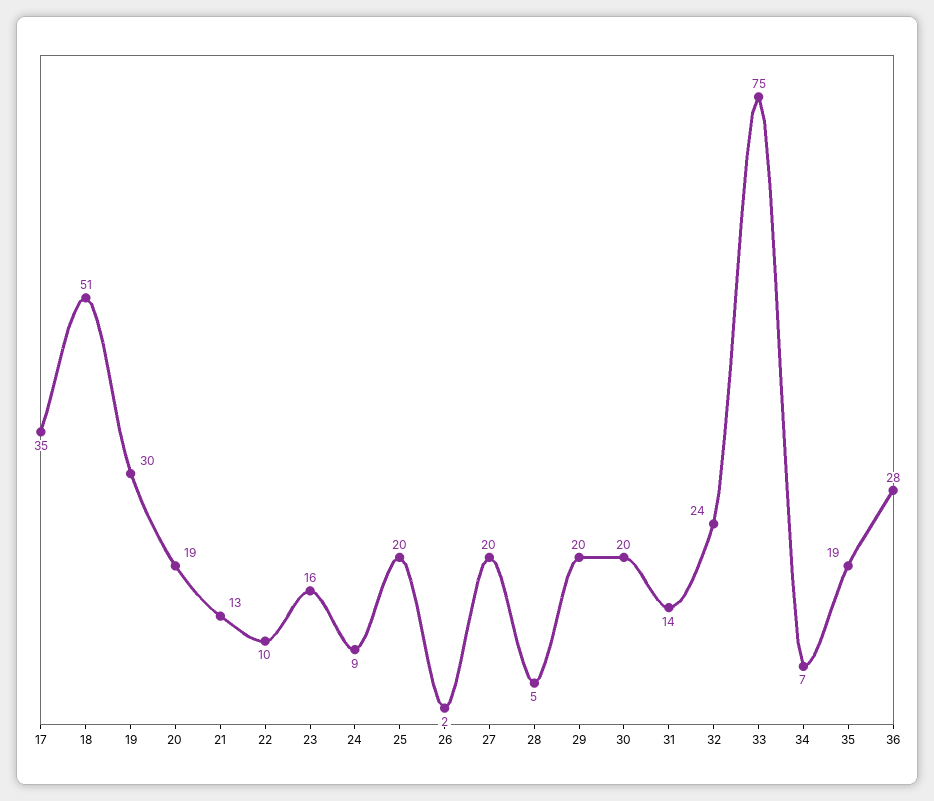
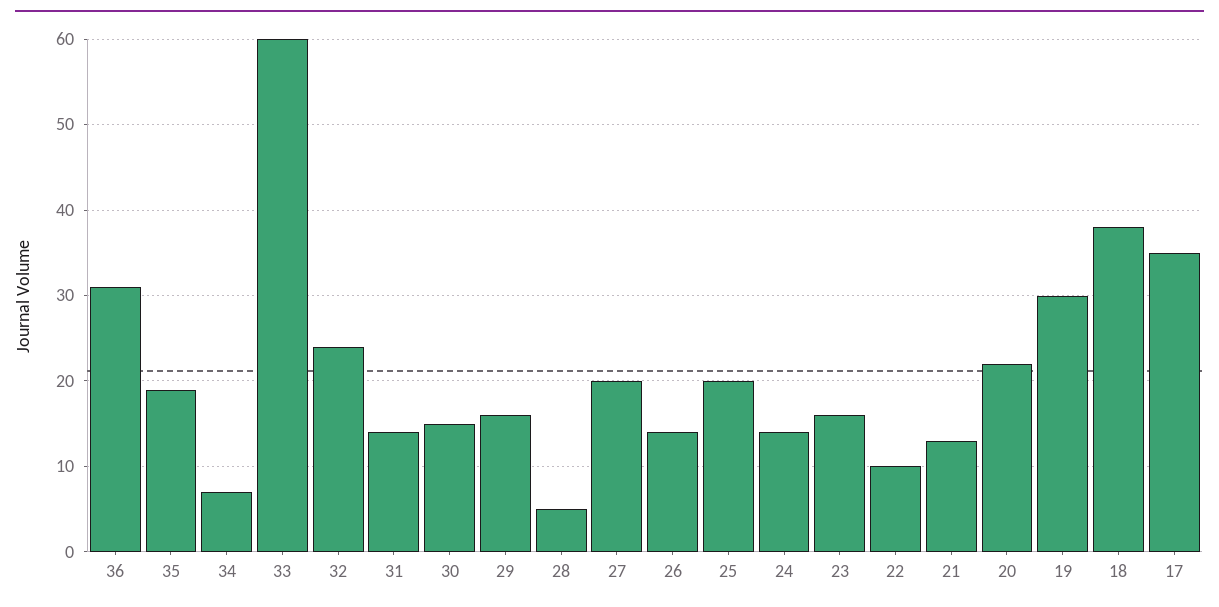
  {
    "17": 35,
-   "18": 51,
+   "18": 38,
    "19": 30,
-   "20": 19,
+   "20": 22,
    "21": 13,
    "22": 10,
    "23": 16,
-   "24": 9,
+   "24": 14,
    "25": 20,
-   "26": 2,
+   "26": 14,
    "27": 20,
    "28": 5,
-   "29": 20,
+   "29": 16,
-   "30": 20,
+   "30": 15,
    "31": 14,
    "32": 24,
-   "33": 75,
+   "33": 60,
    "34": 7,
    "35": 19,
-   "36": 28
+   "36": 31
  }

